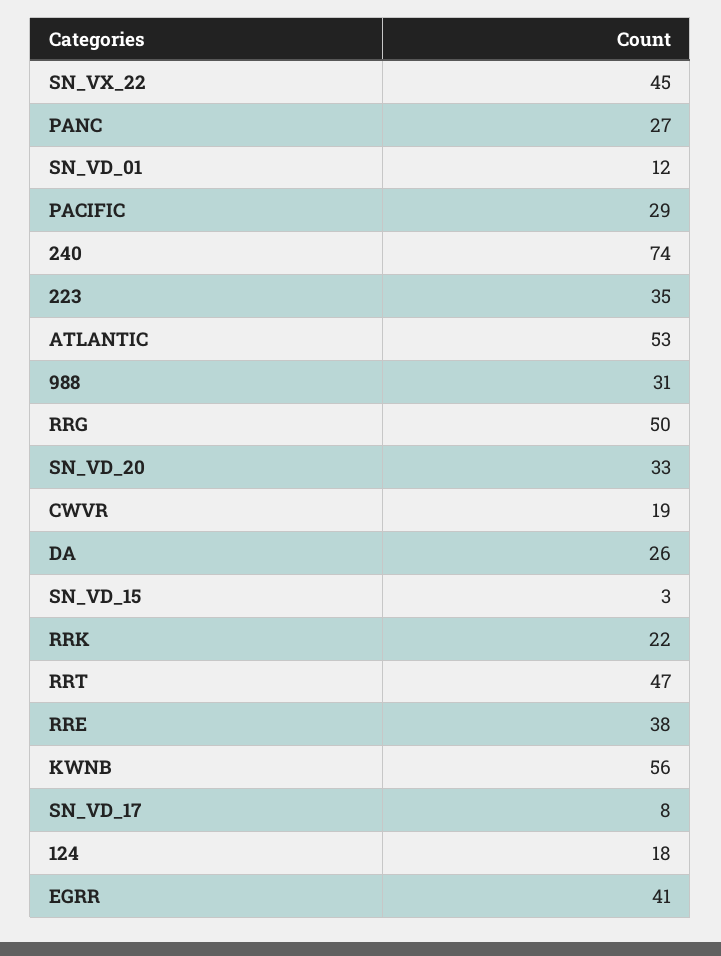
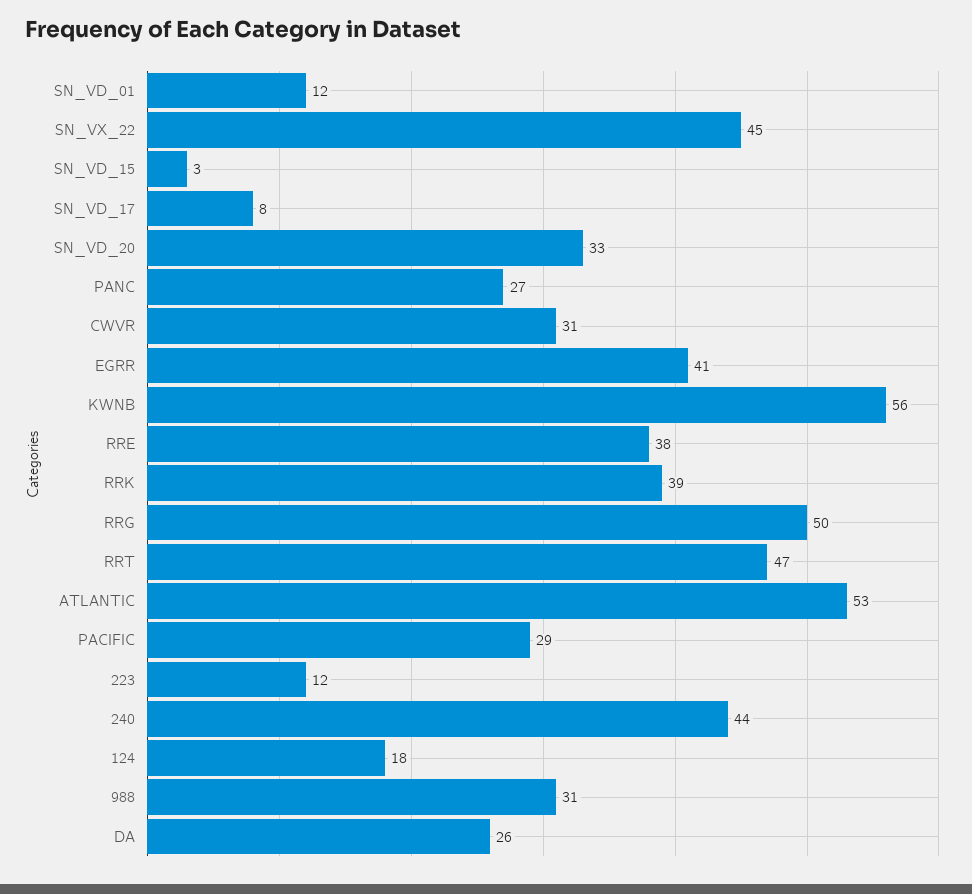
  {
    "SN_VX_22": 45,
    "PANC": 27,
    "SN_VD_01": 12,
    "PACIFIC": 29,
-   "240": 74,
+   "240": 44,
-   "223": 35,
+   "223": 12,
    "ATLANTIC": 53,
    "988": 31,
    "RRG": 50,
    "SN_VD_20": 33,
-   "CWVR": 19,
+   "CWVR": 31,
    "DA": 26,
    "SN_VD_15": 3,
-   "RRK": 22,
+   "RRK": 39,
    "RRT": 47,
    "RRE": 38,
    "KWNB": 56,
    "SN_VD_17": 8,
    "124": 18,
    "EGRR": 41
  }

